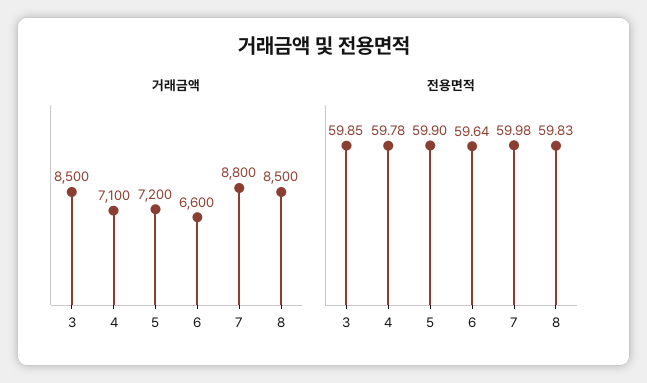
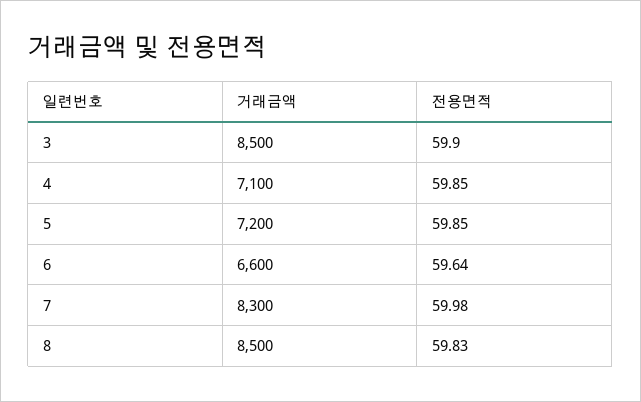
  {
    "거래금액": {
      "3": 8500,
      "4": 7100,
      "5": 7200,
      "6": 6600,
-     "7": 8800,
+     "7": 8300,
      "8": 8500
    },
    "전용면적": {
-     "3": 59.85,
+     "3": 59.9,
-     "4": 59.78,
+     "4": 59.85,
-     "5": 59.9,
+     "5": 59.85,
      "6": 59.64,
      "7": 59.98,
      "8": 59.83
    }
  }

